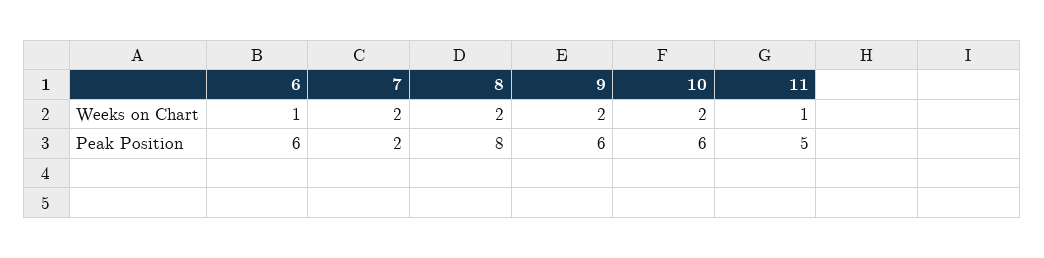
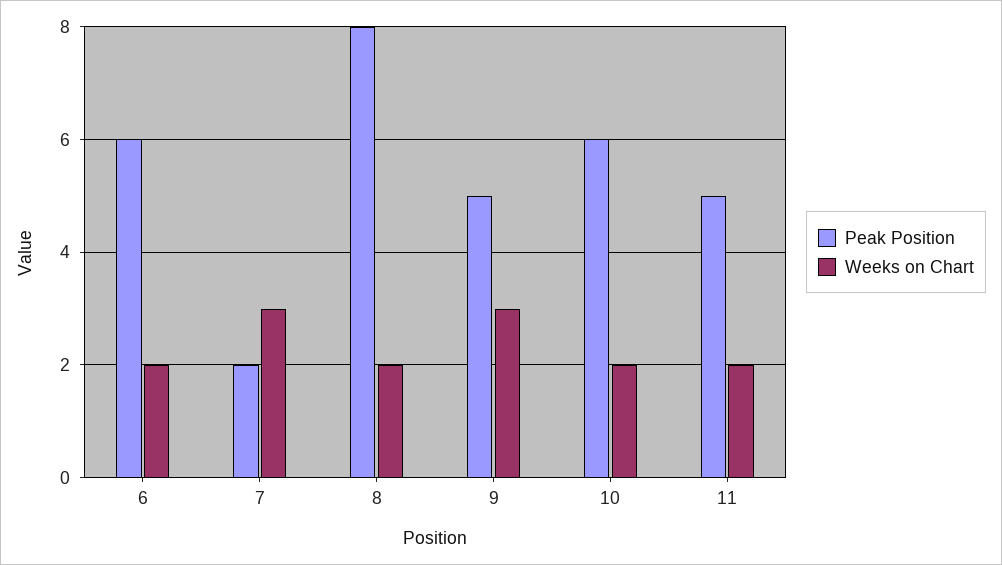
  {
    "Weeks on Chart": {
-     "6": 1,
+     "6": 2,
-     "7": 2,
+     "7": 3,
      "8": 2,
-     "9": 2,
+     "9": 3,
      "10": 2,
-     "11": 1
+     "11": 2
    },
    "Peak Position": {
      "6": 6,
      "7": 2,
      "8": 8,
-     "9": 6,
+     "9": 5,
      "10": 6,
      "11": 5
    }
  }

